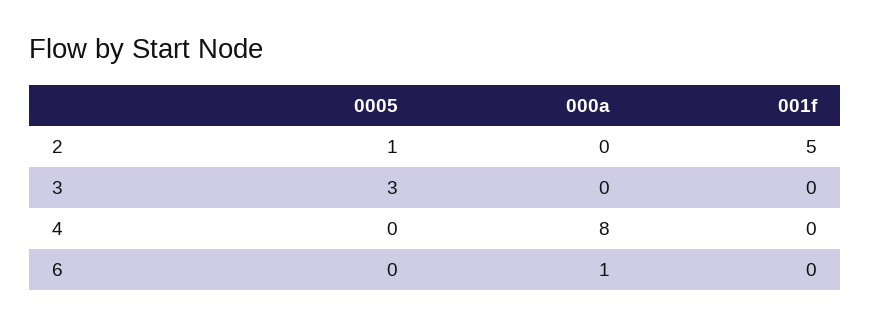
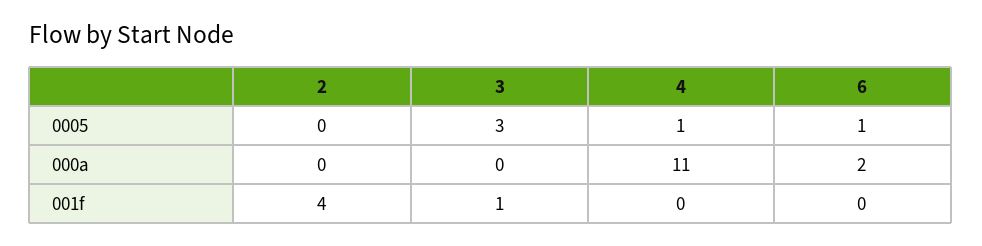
  {
    "0005": {
-     "2": 1,
+     "2": 0,
      "3": 3,
-     "4": 0,
+     "4": 1,
-     "6": 0
+     "6": 1
    },
    "000a": {
      "2": 0,
      "3": 0,
-     "4": 8,
+     "4": 11,
-     "6": 1
+     "6": 2
    },
    "001f": {
-     "2": 5,
+     "2": 4,
-     "3": 0,
+     "3": 1,
      "4": 0,
      "6": 0
    }
  }

